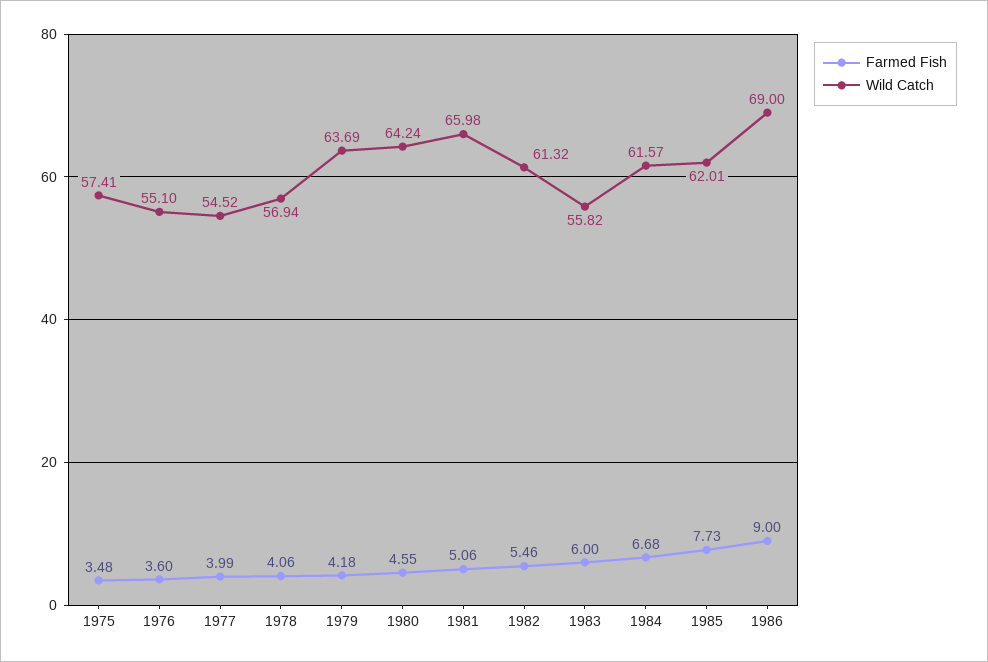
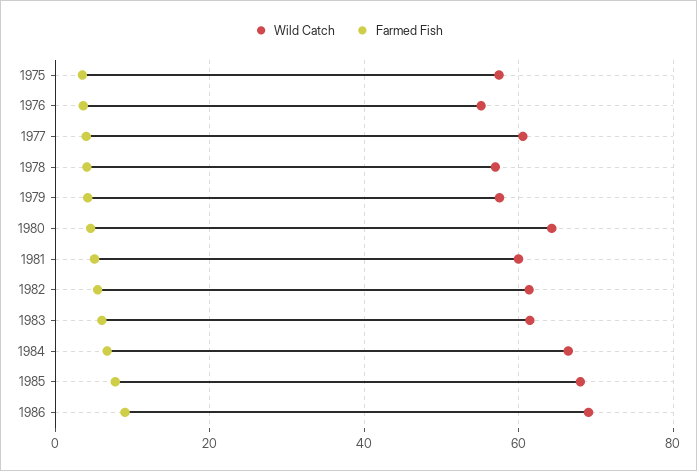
  {
    "Farmed Fish": {
      "1975": 3.48,
      "1976": 3.6,
      "1977": 3.99,
      "1978": 4.06,
      "1979": 4.18,
      "1980": 4.55,
      "1981": 5.06,
      "1982": 5.46,
      "1983": 6,
      "1984": 6.68,
      "1985": 7.73,
      "1986": 9
    },
    "Wild Catch": {
      "1975": 57.41,
      "1976": 55.1,
-     "1977": 54.52,
+     "1977": 60,
      "1978": 56.94,
-     "1979": 63.69,
+     "1979": 58,
      "1980": 64.24,
-     "1981": 65.98,
+     "1981": 60,
      "1982": 61.32,
-     "1983": 55.82,
+     "1983": 62,
-     "1984": 61.57,
+     "1984": 66,
-     "1985": 62.01,
+     "1985": 68,
      "1986": 69
    }
  }

